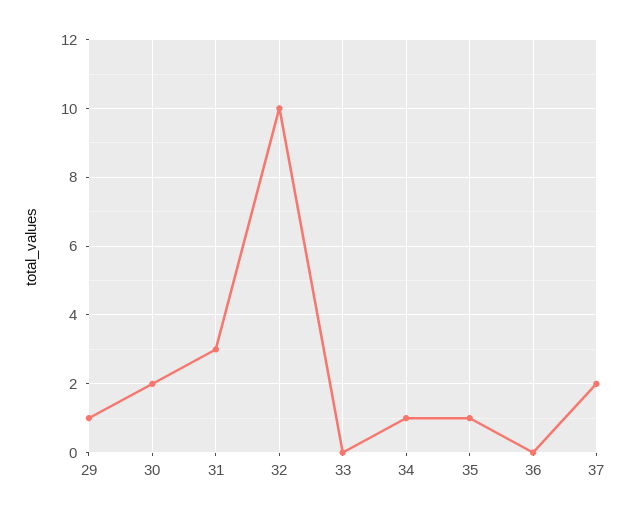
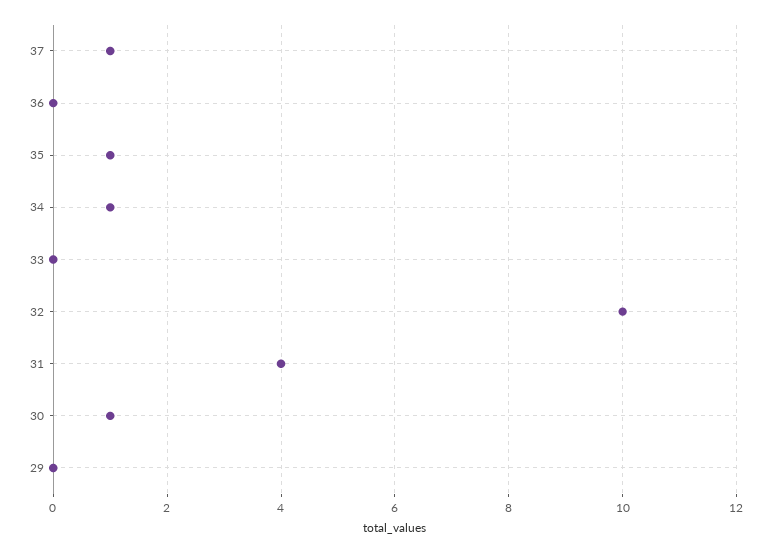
  {
-   "29": 1,
+   "29": 0,
-   "30": 2,
+   "30": 1,
-   "31": 3,
+   "31": 4,
    "32": 10,
    "33": 0,
    "34": 1,
    "35": 1,
    "36": 0,
-   "37": 2
+   "37": 1
  }

